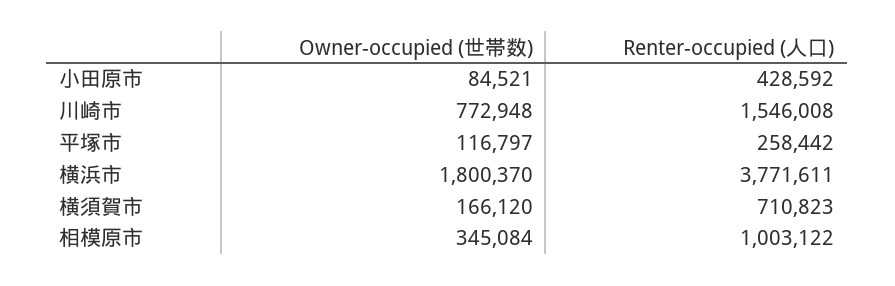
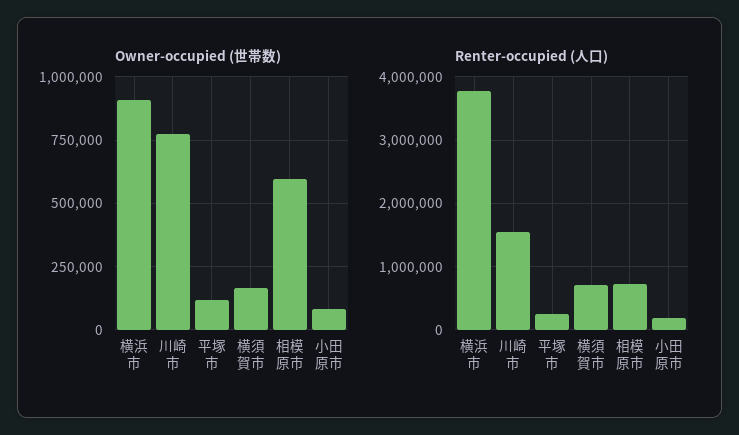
  {
    "Owner-occupied (世帯数)": {
      "小田原市": 84521,
      "川崎市": 772948,
      "平塚市": 116797,
-     "横浜市": 1800370,
+     "横浜市": 900000,
      "横須賀市": 166120,
-     "相模原市": 345084
+     "相模原市": 600000
    },
    "Renter-occupied (人口)": {
-     "小田原市": 428592,
+     "小田原市": 200000,
      "川崎市": 1546008,
      "平塚市": 258442,
      "横浜市": 3771611,
      "横須賀市": 710823,
-     "相模原市": 1003122
+     "相模原市": 700000
    }
  }

